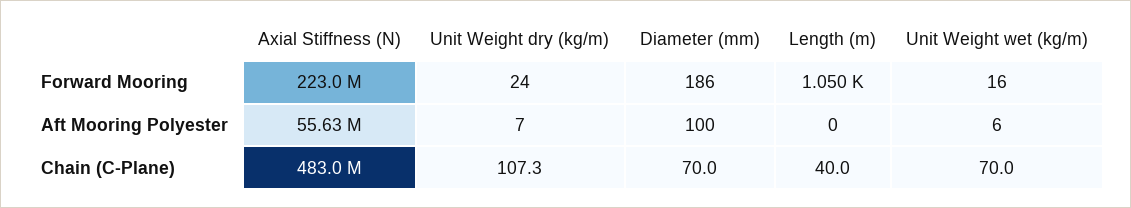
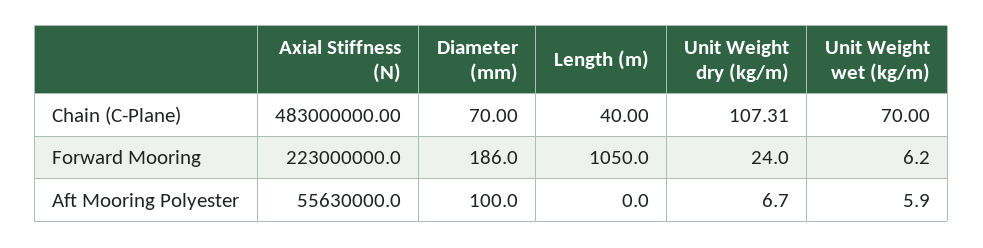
  {
    "Axial Stiffness (N)": {
      "Forward Mooring": 223000000,
      "Aft Mooring Polyester": 55630000,
      "Chain (C-Plane)": 483000000
    },
    "Unit Weight dry (kg/m)": {
      "Forward Mooring": 24,
      "Aft Mooring Polyester": 6.7,
      "Chain (C-Plane)": 107.31
    },
    "Diameter (mm)": {
      "Forward Mooring": 186,
      "Aft Mooring Polyester": 100,
      "Chain (C-Plane)": 70
    },
    "Length (m)": {
      "Forward Mooring": 1050,
      "Aft Mooring Polyester": 0,
      "Chain (C-Plane)": 40
    },
    "Unit Weight wet (kg/m)": {
-     "Forward Mooring": 16,
+     "Forward Mooring": 6.2,
      "Aft Mooring Polyester": 5.9,
      "Chain (C-Plane)": 70
    }
  }

